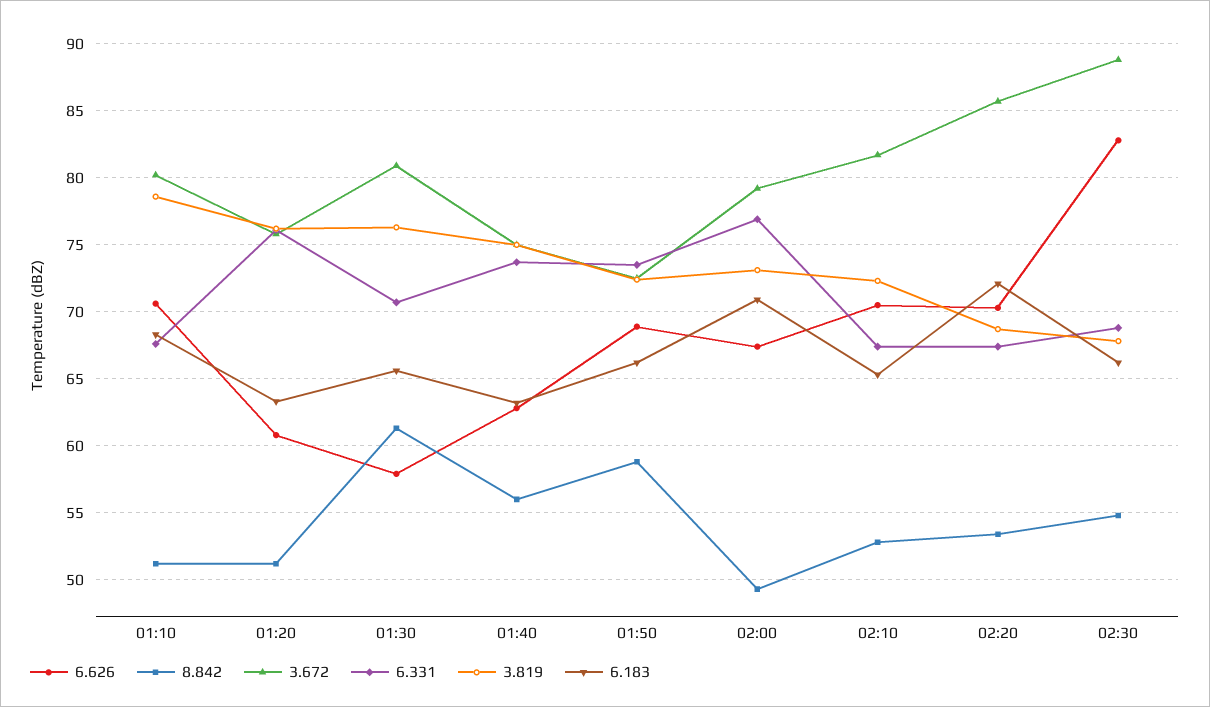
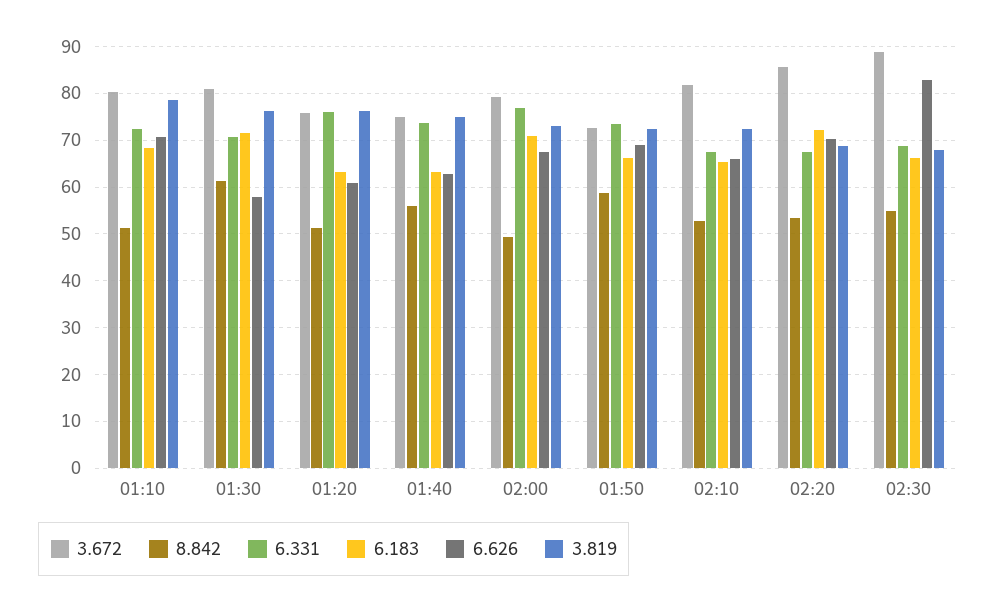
  {
    "6.626": {
      "01:10": 70.5,
      "01:20": 61,
      "01:30": 58,
      "01:40": 63,
      "01:50": 69,
      "02:00": 67.5,
-     "02:10": 70.5,
+     "02:10": 66,
      "02:20": 70.5,
      "02:30": 83
    },
    "8.842": {
      "01:10": 51,
      "01:20": 51,
      "01:30": 61.5,
      "01:40": 56,
      "01:50": 59,
      "02:00": 49.5,
      "02:10": 53,
      "02:20": 53.5,
      "02:30": 55
    },
    "3.672": {
      "01:10": 80,
      "01:20": 76,
      "01:30": 81,
      "01:40": 75,
      "01:50": 72.5,
      "02:00": 79,
      "02:10": 81.5,
      "02:20": 85.5,
      "02:30": 89
    },
    "6.331": {
-     "01:10": 67.5,
+     "01:10": 72,
      "01:20": 76,
      "01:30": 70.5,
      "01:40": 73.5,
      "01:50": 73.5,
      "02:00": 77,
      "02:10": 67.5,
      "02:20": 67.5,
      "02:30": 69
    },
    "3.819": {
      "01:10": 78.5,
      "01:20": 76,
      "01:30": 76.5,
      "01:40": 75,
      "01:50": 72.5,
      "02:00": 73,
      "02:10": 72.5,
      "02:20": 68.5,
      "02:30": 68
    },
    "6.183": {
      "01:10": 68.5,
      "01:20": 63.5,
-     "01:30": 65.5,
+     "01:30": 72,
      "01:40": 63,
      "01:50": 66,
      "02:00": 71,
      "02:10": 65.5,
      "02:20": 72,
      "02:30": 66
    }
  }

